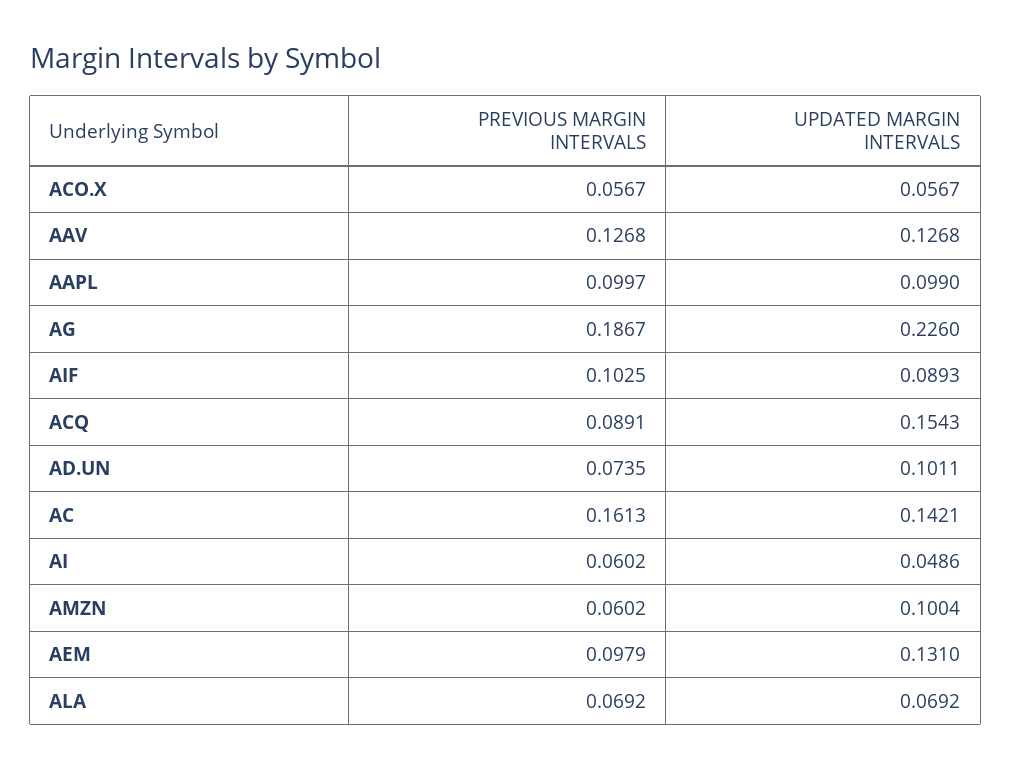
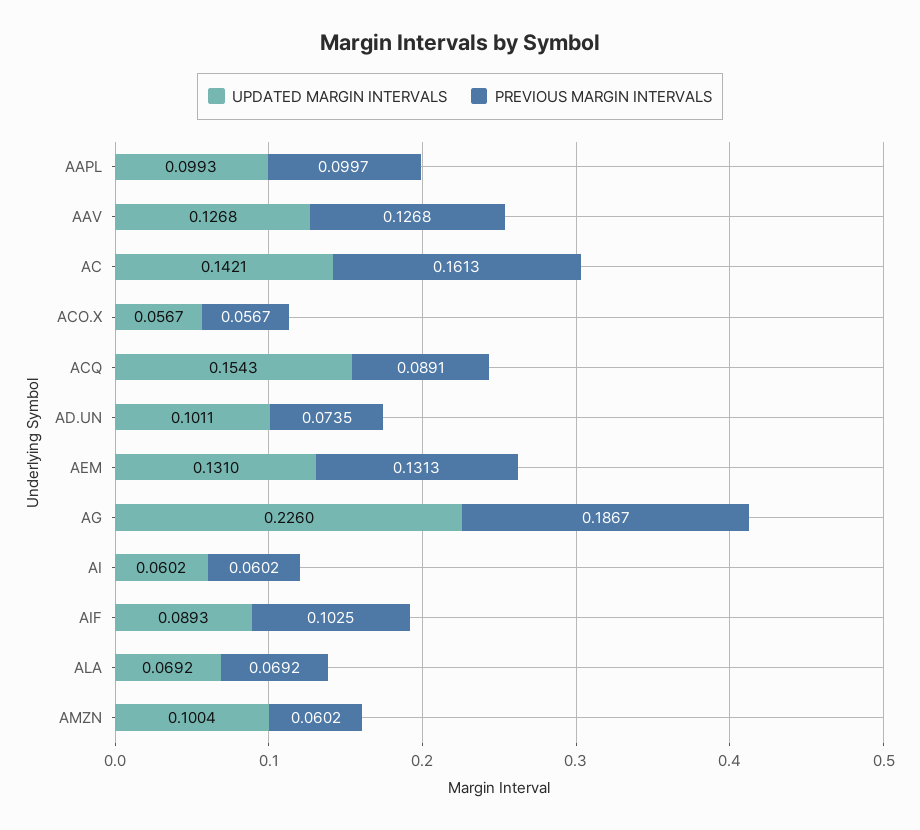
  {
    "PREVIOUS MARGIN INTERVALS": {
      "ACO.X": 0.0567,
      "AAV": 0.1268,
      "AAPL": 0.0997,
      "AG": 0.1867,
      "AIF": 0.1025,
      "ACQ": 0.0891,
      "AD.UN": 0.0735,
      "AC": 0.1613,
      "AI": 0.0602,
      "AMZN": 0.0602,
-     "AEM": 0.0979,
+     "AEM": 0.1313,
      "ALA": 0.0692
    },
    "UPDATED MARGIN INTERVALS": {
      "ACO.X": 0.0567,
      "AAV": 0.1268,
-     "AAPL": 0.099,
+     "AAPL": 0.0993,
      "AG": 0.226,
      "AIF": 0.0893,
      "ACQ": 0.1543,
      "AD.UN": 0.1011,
      "AC": 0.1421,
-     "AI": 0.0486,
+     "AI": 0.0602,
      "AMZN": 0.1004,
      "AEM": 0.131,
      "ALA": 0.0692
    }
  }

